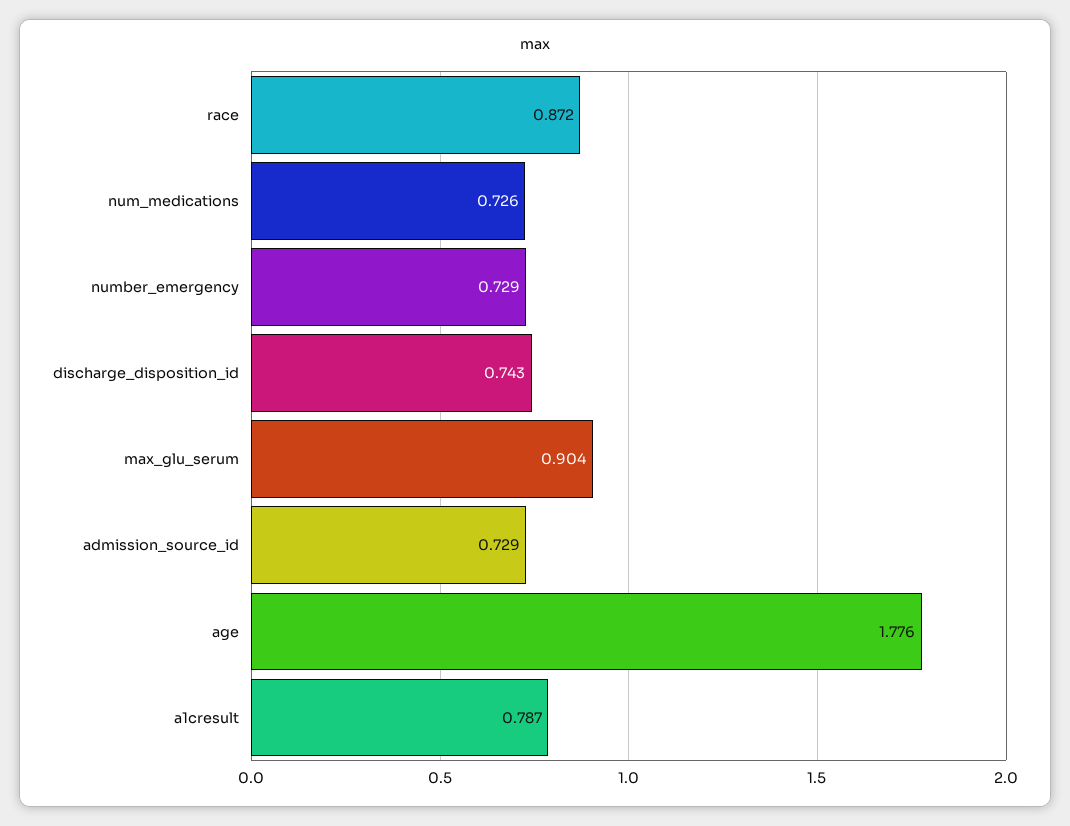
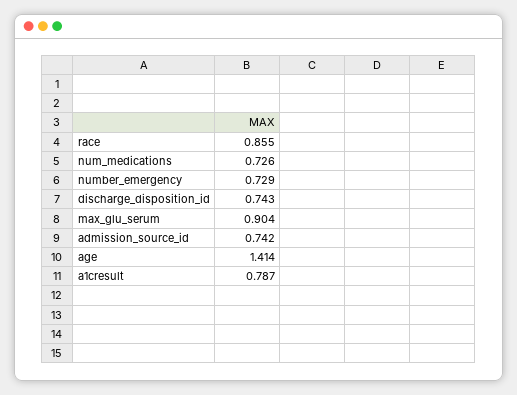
  {
-   "race": 0.872,
+   "race": 0.855,
    "num_medications": 0.726,
    "number_emergency": 0.729,
    "discharge_disposition_id": 0.743,
    "max_glu_serum": 0.904,
-   "admission_source_id": 0.729,
+   "admission_source_id": 0.742,
-   "age": 1.776,
+   "age": 1.414,
    "a1cresult": 0.787
  }

